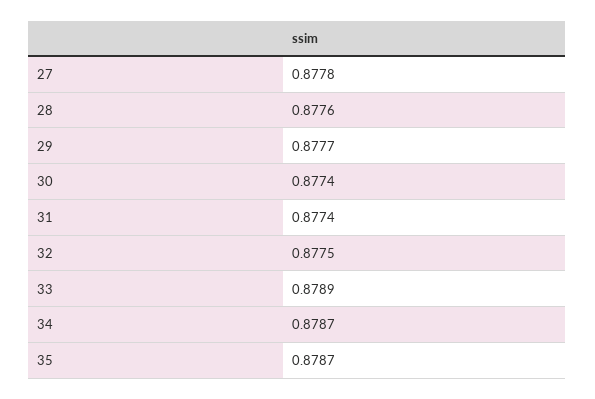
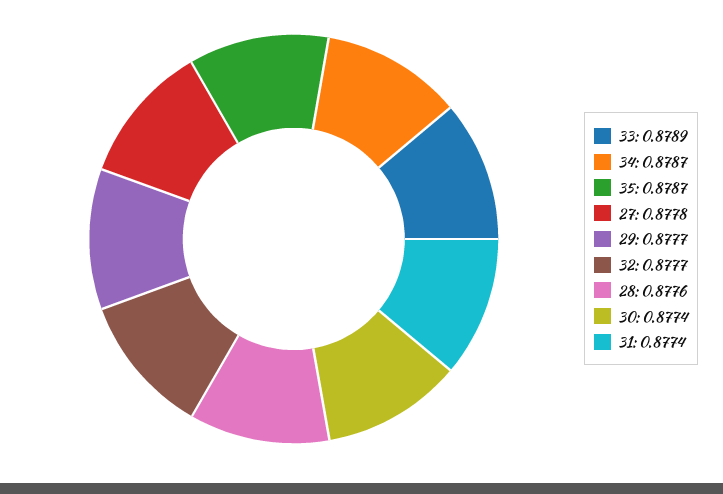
  {
    "27": 0.8778,
    "28": 0.8776,
    "29": 0.8777,
    "30": 0.8774,
    "31": 0.8774,
-   "32": 0.8775,
+   "32": 0.8777,
    "33": 0.8789,
    "34": 0.8787,
    "35": 0.8787
  }

